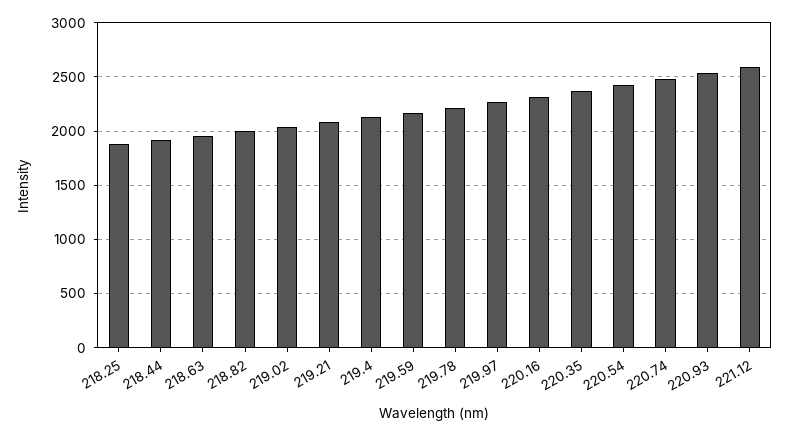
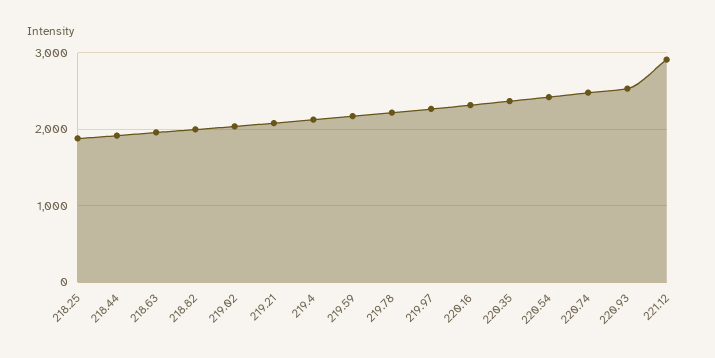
  {
    "218.25": 1900,
    "218.44": 1900,
    "218.63": 2000,
    "218.82": 2000,
    "219.02": 2000,
    "219.21": 2100,
    "219.4": 2100,
    "219.59": 2200,
    "219.78": 2200,
    "219.97": 2300,
    "220.16": 2300,
    "220.35": 2400,
    "220.54": 2400,
    "220.74": 2500,
    "220.93": 2500,
-   "221.12": 2600
+   "221.12": 2900
  }

